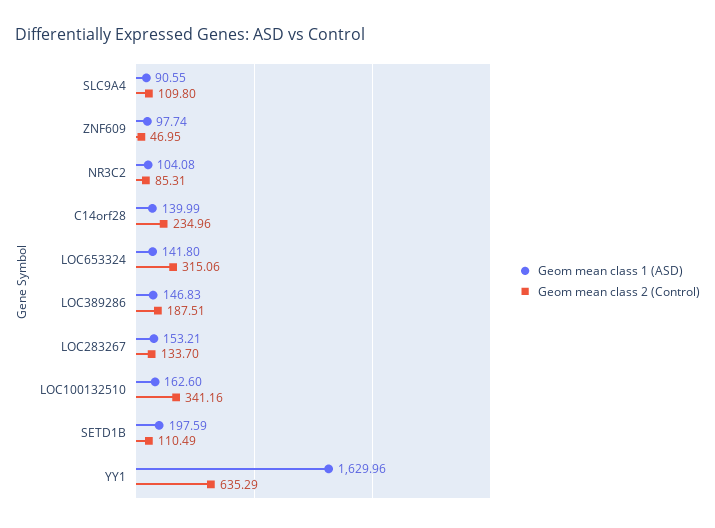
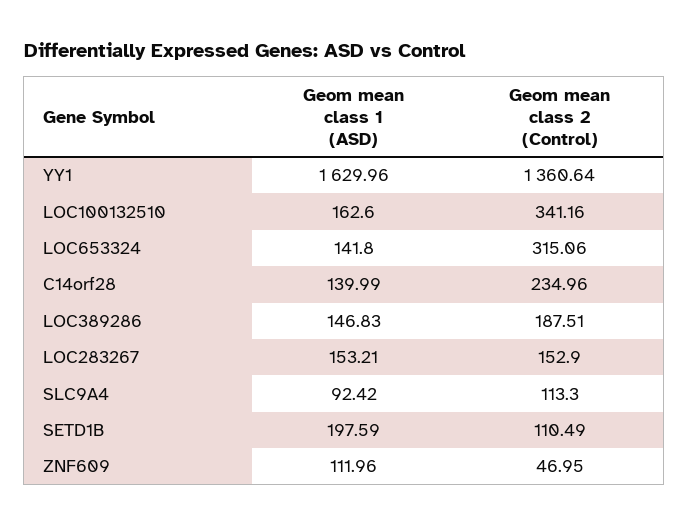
  {
    "Geom mean class 1 (ASD)": {
-     "SLC9A4": 90.55,
+     "SLC9A4": 92.42,
-     "ZNF609": 97.74,
+     "ZNF609": 111.96,
-     "NR3C2": 104.08,
      "C14orf28": 139.99,
      "LOC653324": 141.8,
      "LOC389286": 146.83,
      "LOC283267": 153.21,
      "LOC100132510": 162.6,
      "SETD1B": 197.59,
      "YY1": 1629.96
    },
    "Geom mean class 2 (Control)": {
-     "SLC9A4": 109.8,
+     "SLC9A4": 113.3,
      "ZNF609": 46.95,
-     "NR3C2": 85.31,
      "C14orf28": 234.96,
      "LOC653324": 315.06,
      "LOC389286": 187.51,
-     "LOC283267": 133.7,
+     "LOC283267": 152.9,
      "LOC100132510": 341.16,
      "SETD1B": 110.49,
-     "YY1": 635.29
+     "YY1": 1360.64
    }
  }

